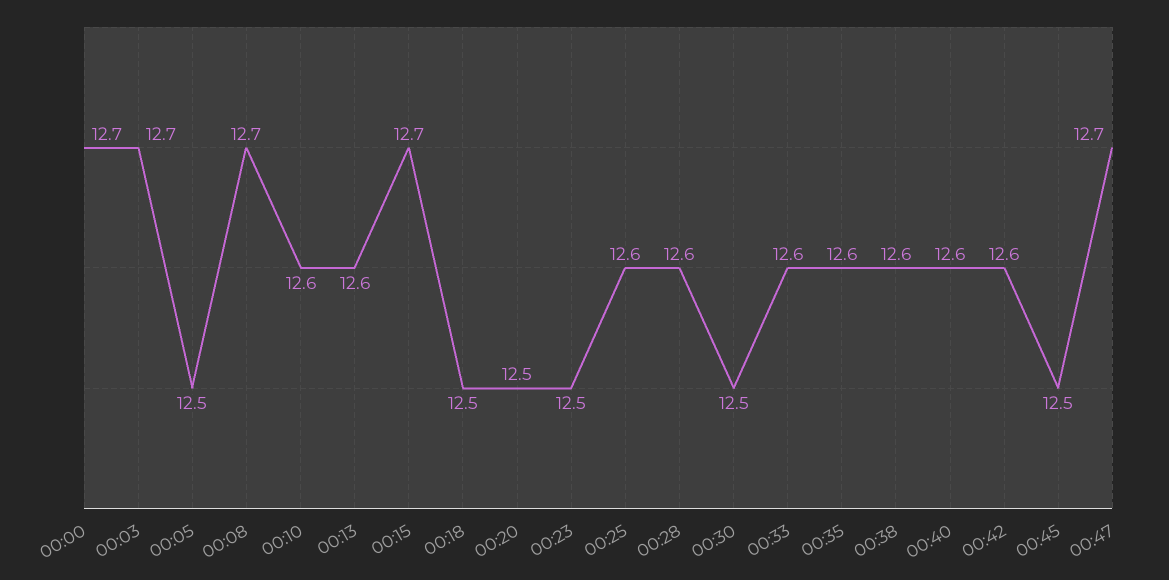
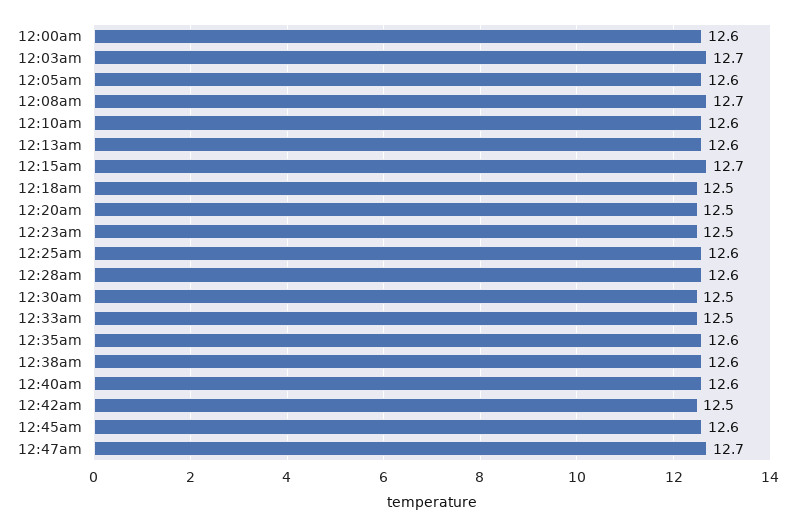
  {
-   "00:00": 12.7,
+   "00:00": 12.6,
    "00:03": 12.7,
-   "00:05": 12.5,
+   "00:05": 12.6,
    "00:08": 12.7,
    "00:10": 12.6,
    "00:13": 12.6,
    "00:15": 12.7,
    "00:18": 12.5,
    "00:20": 12.5,
    "00:23": 12.5,
    "00:25": 12.6,
    "00:28": 12.6,
    "00:30": 12.5,
-   "00:33": 12.6,
+   "00:33": 12.5,
    "00:35": 12.6,
    "00:38": 12.6,
    "00:40": 12.6,
-   "00:42": 12.6,
+   "00:42": 12.5,
-   "00:45": 12.5,
+   "00:45": 12.6,
    "00:47": 12.7
  }

